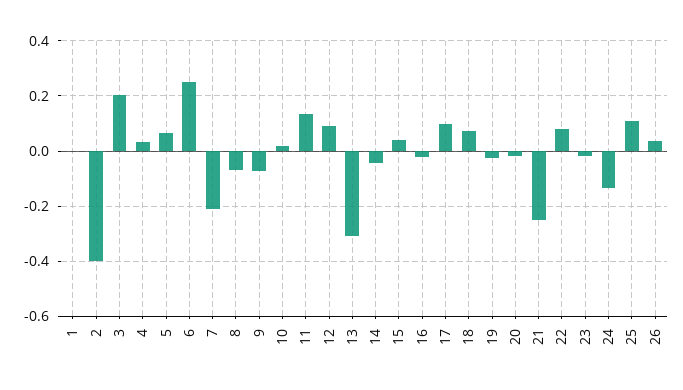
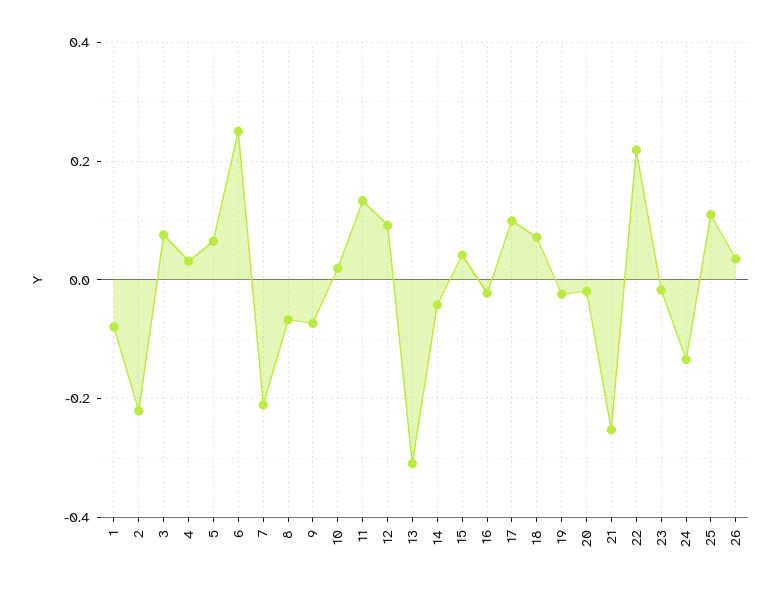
  {
-   "1": 0,
+   "1": -0.08,
-   "2": -0.4,
+   "2": -0.22,
-   "3": 0.2,
+   "3": 0.08,
    "4": 0.04,
    "5": 0.06,
    "6": 0.24,
    "7": -0.22,
    "8": -0.06,
    "9": -0.08,
    "10": 0.02,
    "11": 0.14,
    "12": 0.1,
    "13": -0.3,
    "14": -0.04,
    "15": 0.04,
    "16": -0.02,
    "17": 0.1,
    "18": 0.08,
    "19": -0.02,
    "20": -0.02,
    "21": -0.26,
-   "22": 0.075,
+   "22": 0.22,
    "23": -0.02,
    "24": -0.14,
    "25": 0.1,
    "26": 0.04
  }

